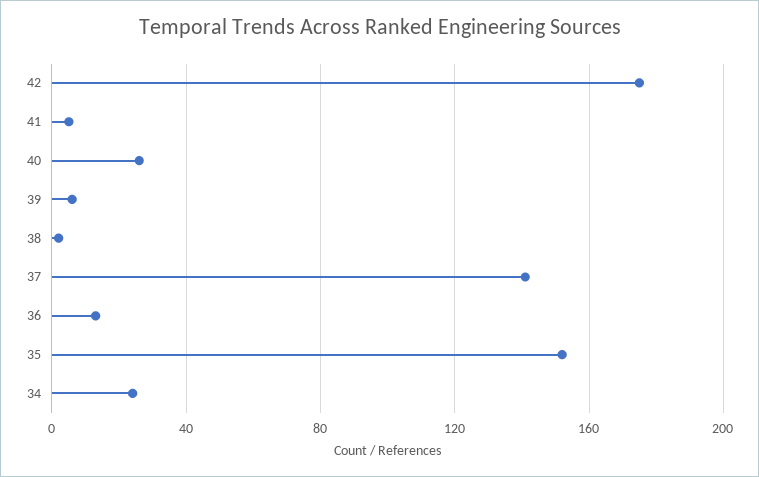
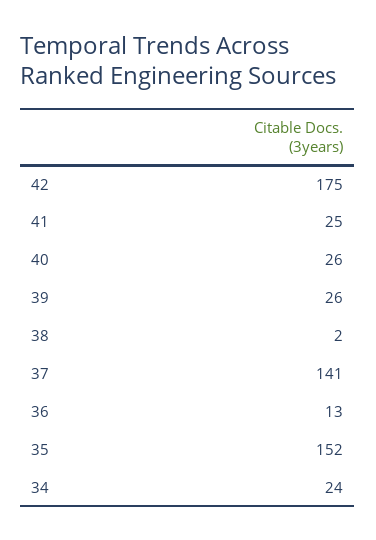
  {
    "42": 175,
-   "41": 5,
+   "41": 25,
    "40": 26,
-   "39": 5,
+   "39": 26,
    "38": 2,
    "37": 141,
    "36": 13,
    "35": 152,
    "34": 24
  }

